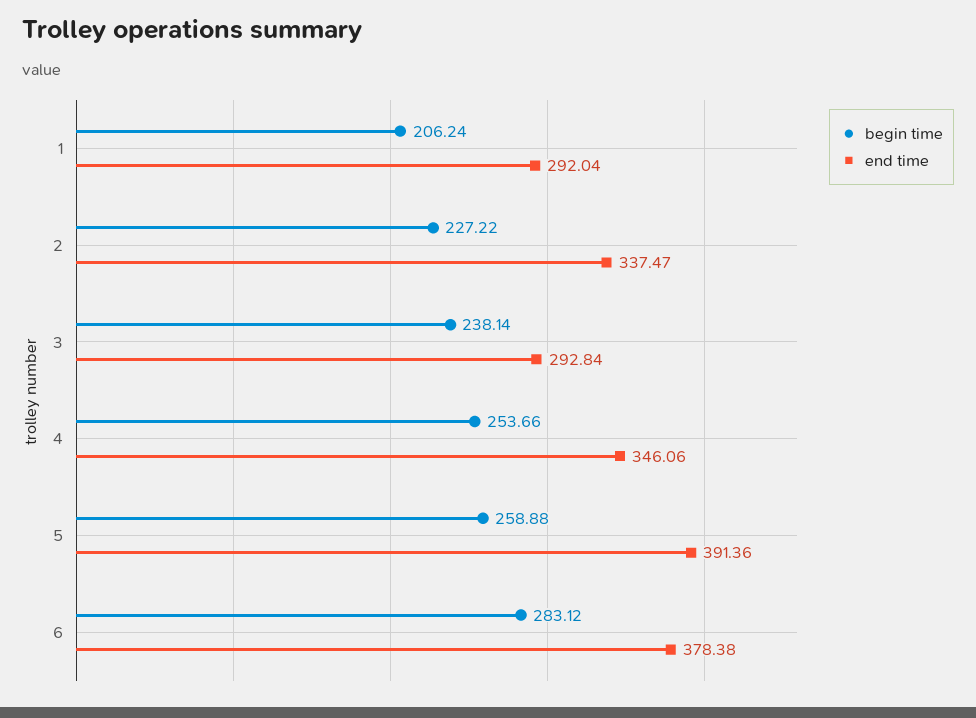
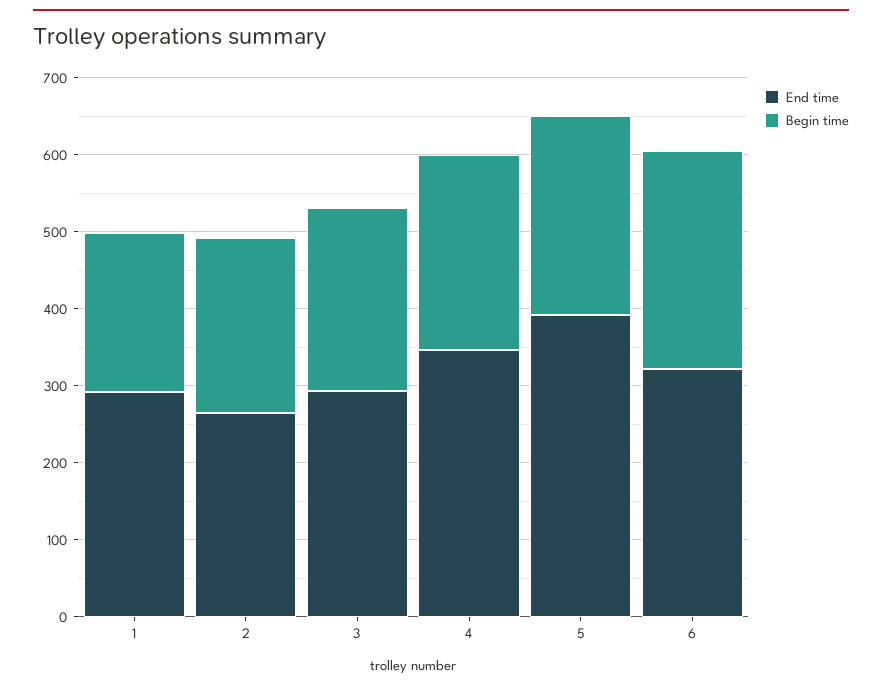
  {
    "begin time": {
      "1": 206.24,
      "2": 227.22,
      "3": 238.14,
      "4": 253.66,
      "5": 258.88,
      "6": 283.12
    },
    "end time": {
      "1": 292.04,
-     "2": 337.47,
+     "2": 260,
      "3": 292.84,
      "4": 346.06,
      "5": 391.36,
-     "6": 378.38
+     "6": 320
    }
  }

